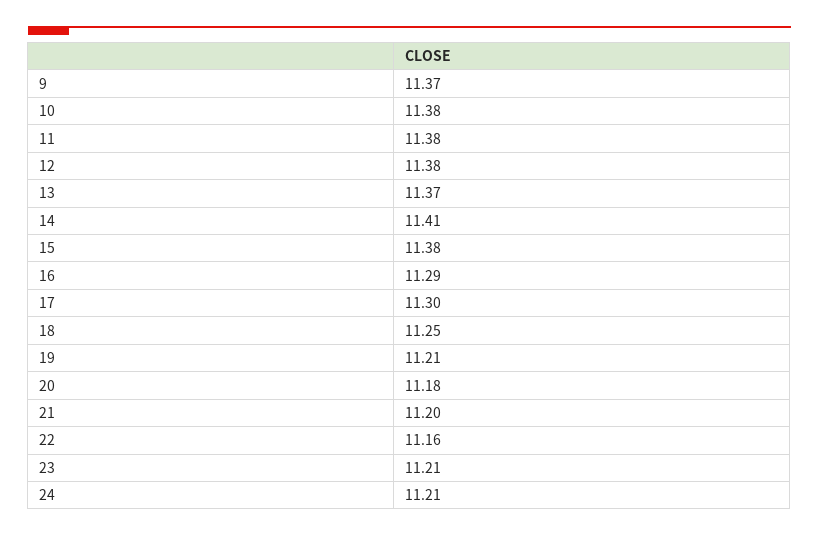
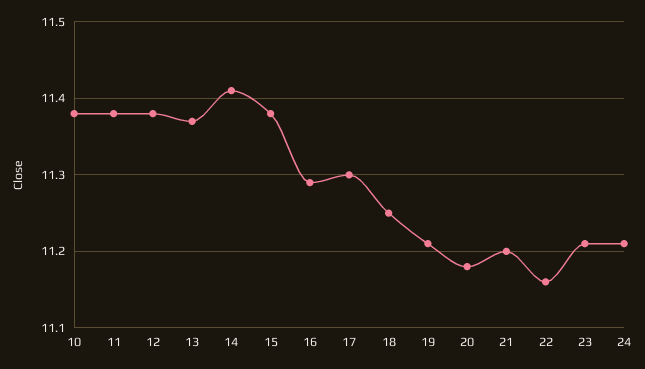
  {
-   "9": 11.37,
    "10": 11.38,
    "11": 11.38,
    "12": 11.38,
    "13": 11.37,
    "14": 11.41,
    "15": 11.38,
    "16": 11.29,
    "17": 11.3,
    "18": 11.25,
    "19": 11.21,
    "20": 11.18,
    "21": 11.2,
    "22": 11.16,
    "23": 11.21,
    "24": 11.21
  }

